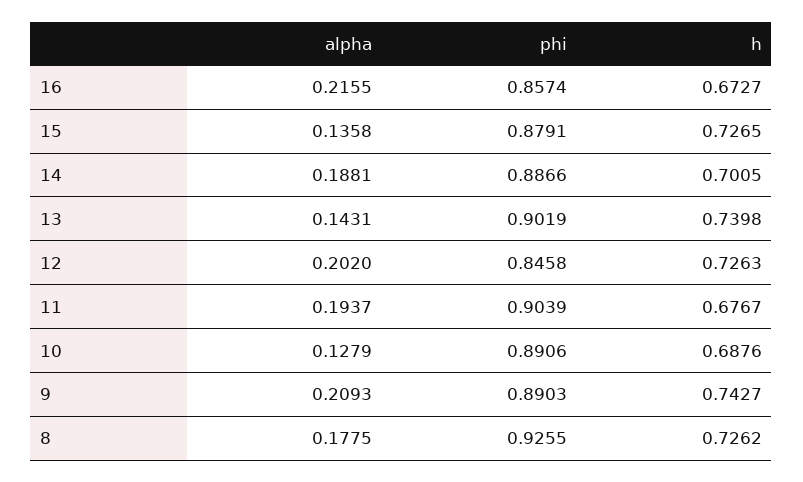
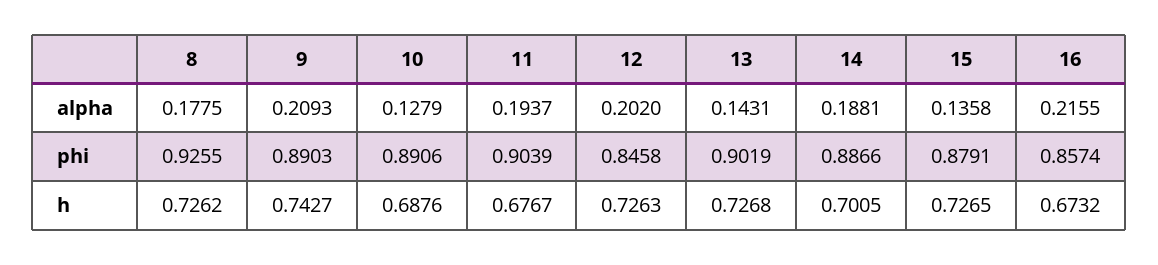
  {
    "alpha": {
      "16": 0.2155,
      "15": 0.1358,
      "14": 0.1881,
      "13": 0.1431,
      "12": 0.202,
      "11": 0.1937,
      "10": 0.1279,
      "9": 0.2093,
      "8": 0.1775
    },
    "phi": {
      "16": 0.8574,
      "15": 0.8791,
      "14": 0.8866,
      "13": 0.9019,
      "12": 0.8458,
      "11": 0.9039,
      "10": 0.8906,
      "9": 0.8903,
      "8": 0.9255
    },
    "h": {
-     "16": 0.6727,
+     "16": 0.6732,
      "15": 0.7265,
      "14": 0.7005,
-     "13": 0.7398,
+     "13": 0.7268,
      "12": 0.7263,
      "11": 0.6767,
      "10": 0.6876,
      "9": 0.7427,
      "8": 0.7262
    }
  }

